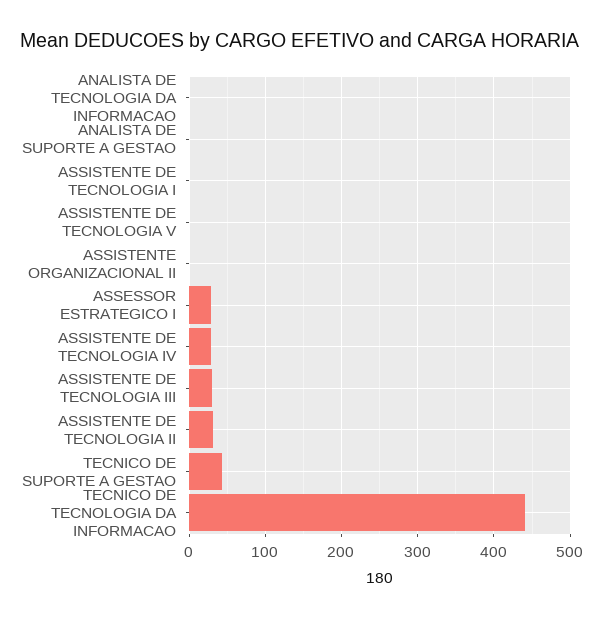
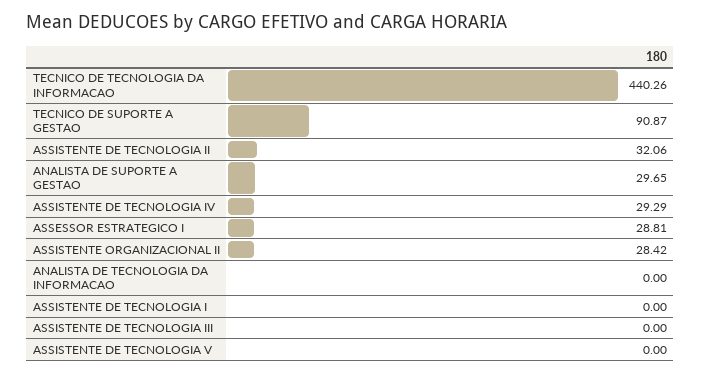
  {
    "ANALISTA DE TECNOLOGIA DA INFORMACAO": 0,
-   "ANALISTA DE SUPORTE A GESTAO": 0,
+   "ANALISTA DE SUPORTE A GESTAO": 29.65,
    "ASSISTENTE DE TECNOLOGIA I": 0,
    "ASSISTENTE DE TECNOLOGIA V": 0,
-   "ASSISTENTE ORGANIZACIONAL II": 0,
+   "ASSISTENTE ORGANIZACIONAL II": 28.42,
    "ASSESSOR ESTRATEGICO I": 28.81,
    "ASSISTENTE DE TECNOLOGIA IV": 29.29,
-   "ASSISTENTE DE TECNOLOGIA III": 30,
+   "ASSISTENTE DE TECNOLOGIA III": 0,
    "ASSISTENTE DE TECNOLOGIA II": 32.06,
-   "TECNICO DE SUPORTE A GESTAO": 40,
+   "TECNICO DE SUPORTE A GESTAO": 90.87,
    "TECNICO DE TECNOLOGIA DA INFORMACAO": 440.26
  }

